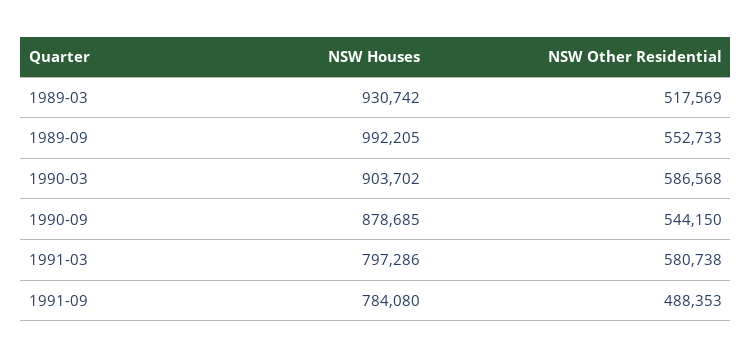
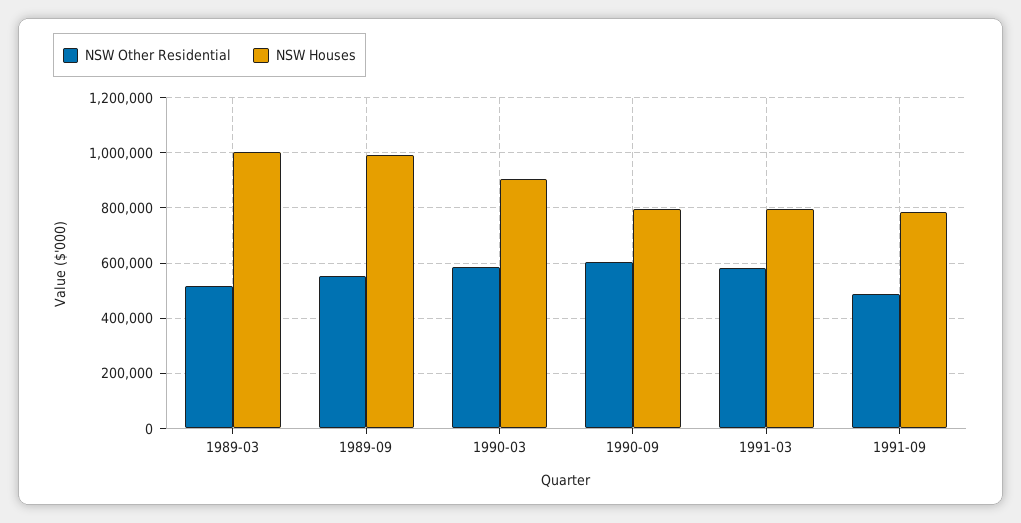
  {
    "NSW Houses": {
-     "1989-03": 930742,
+     "1989-03": 1000000,
      "1989-09": 992205,
      "1990-03": 903702,
-     "1990-09": 878685,
+     "1990-09": 800000,
      "1991-03": 797286,
      "1991-09": 784080
    },
    "NSW Other Residential": {
      "1989-03": 517569,
      "1989-09": 552733,
      "1990-03": 586568,
-     "1990-09": 544150,
+     "1990-09": 600000,
      "1991-03": 580738,
      "1991-09": 488353
    }
  }

